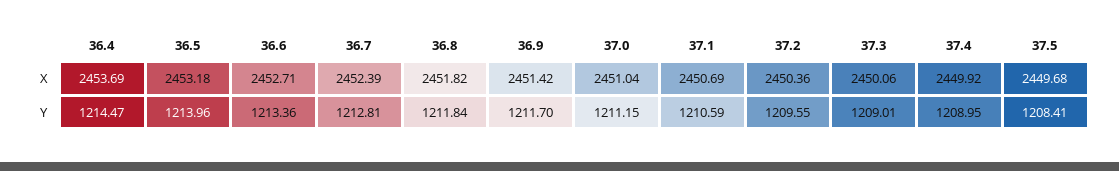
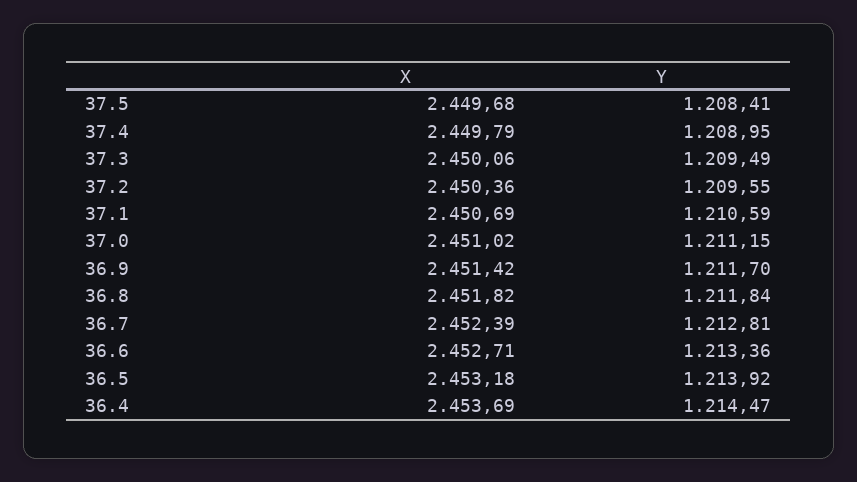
  {
    "36.4": {
      "X": 2453.69,
      "Y": 1214.47
    },
    "36.5": {
      "X": 2453.18,
-     "Y": 1213.96
+     "Y": 1213.92
    },
    "36.6": {
      "X": 2452.71,
      "Y": 1213.36
    },
    "36.7": {
      "X": 2452.39,
      "Y": 1212.81
    },
    "36.8": {
      "X": 2451.82,
      "Y": 1211.84
    },
    "36.9": {
      "X": 2451.42,
      "Y": 1211.7
    },
    "37.0": {
-     "X": 2451.04,
+     "X": 2451.02,
      "Y": 1211.15
    },
    "37.1": {
      "X": 2450.69,
      "Y": 1210.59
    },
    "37.2": {
      "X": 2450.36,
      "Y": 1209.55
    },
    "37.3": {
      "X": 2450.06,
-     "Y": 1209.01
+     "Y": 1209.49
    },
    "37.4": {
-     "X": 2449.92,
+     "X": 2449.79,
      "Y": 1208.95
    },
    "37.5": {
      "X": 2449.68,
      "Y": 1208.41
    }
  }

